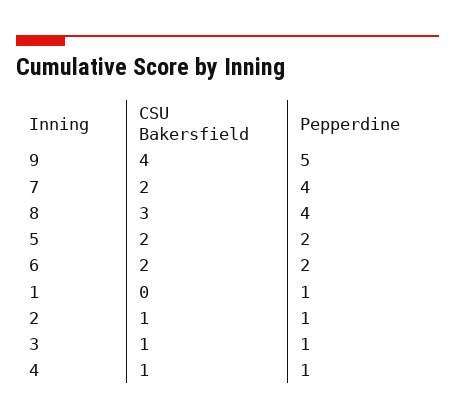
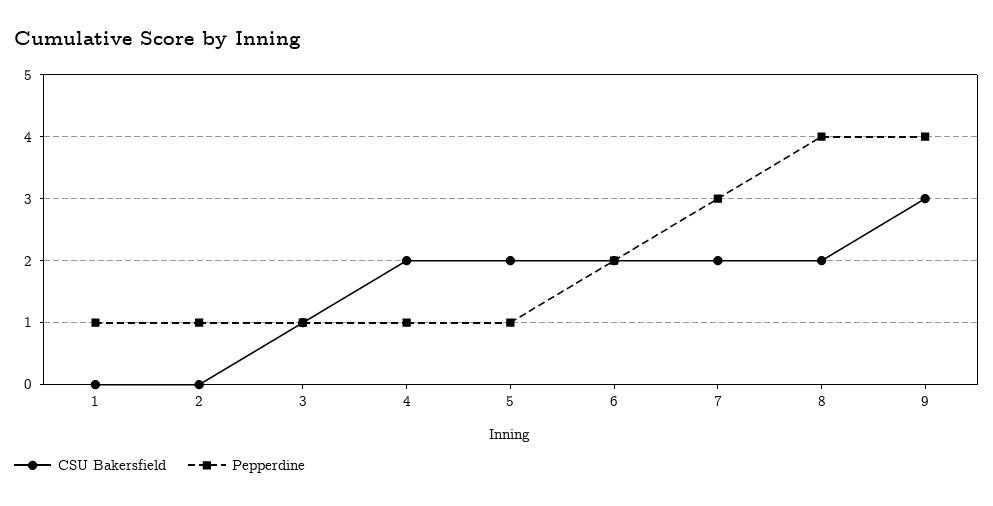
  {
    "CSU Bakersfield": {
-     "9": 4,
+     "9": 3,
      "7": 2,
-     "8": 3,
+     "8": 2,
      "5": 2,
      "6": 2,
      "1": 0,
-     "2": 1,
+     "2": 0,
      "3": 1,
-     "4": 1
+     "4": 2
    },
    "Pepperdine": {
-     "9": 5,
+     "9": 4,
-     "7": 4,
+     "7": 3,
      "8": 4,
-     "5": 2,
+     "5": 1,
      "6": 2,
      "1": 1,
      "2": 1,
      "3": 1,
      "4": 1
    }
  }

